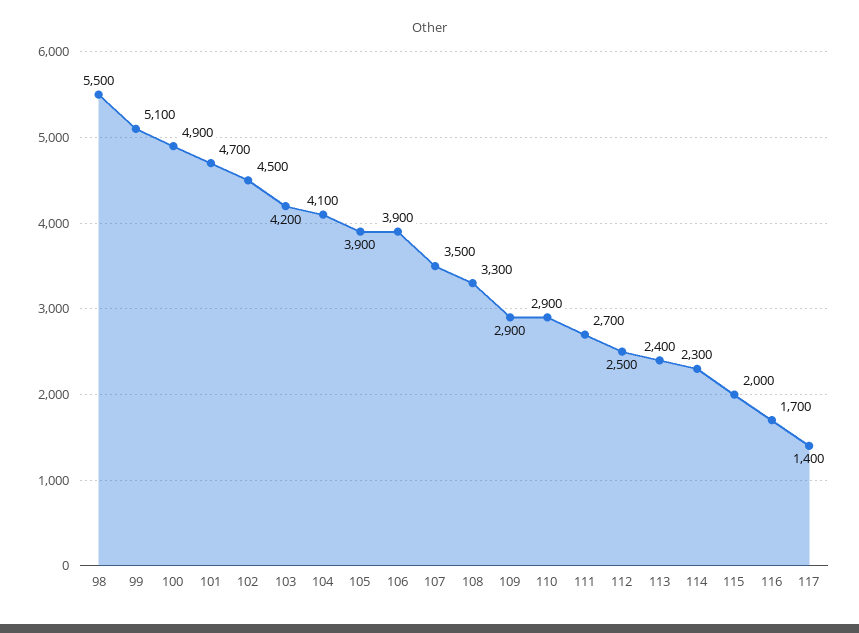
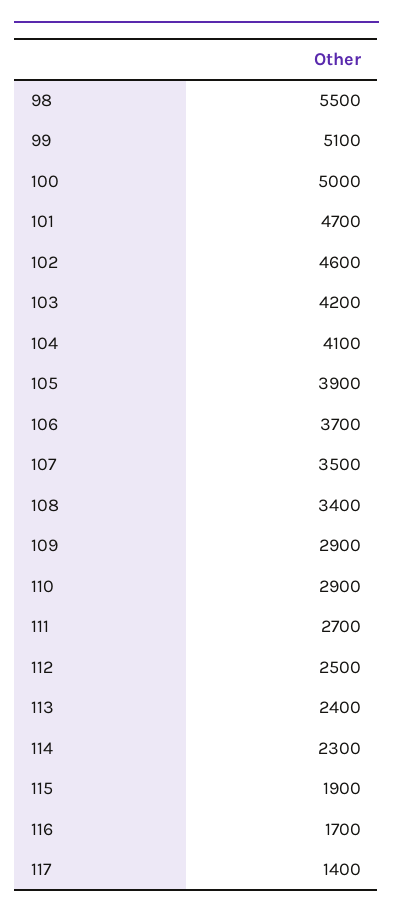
  {
    "98": 5500,
    "99": 5100,
-   "100": 4900,
+   "100": 5000,
    "101": 4700,
-   "102": 4500,
+   "102": 4600,
    "103": 4200,
    "104": 4100,
    "105": 3900,
-   "106": 3900,
+   "106": 3700,
    "107": 3500,
-   "108": 3300,
+   "108": 3400,
    "109": 2900,
    "110": 2900,
    "111": 2700,
    "112": 2500,
    "113": 2400,
    "114": 2300,
-   "115": 2000,
+   "115": 1900,
    "116": 1700,
    "117": 1400
  }

